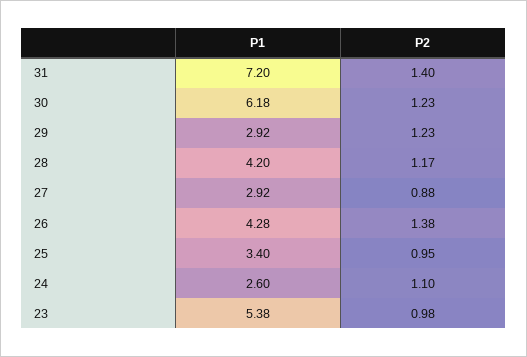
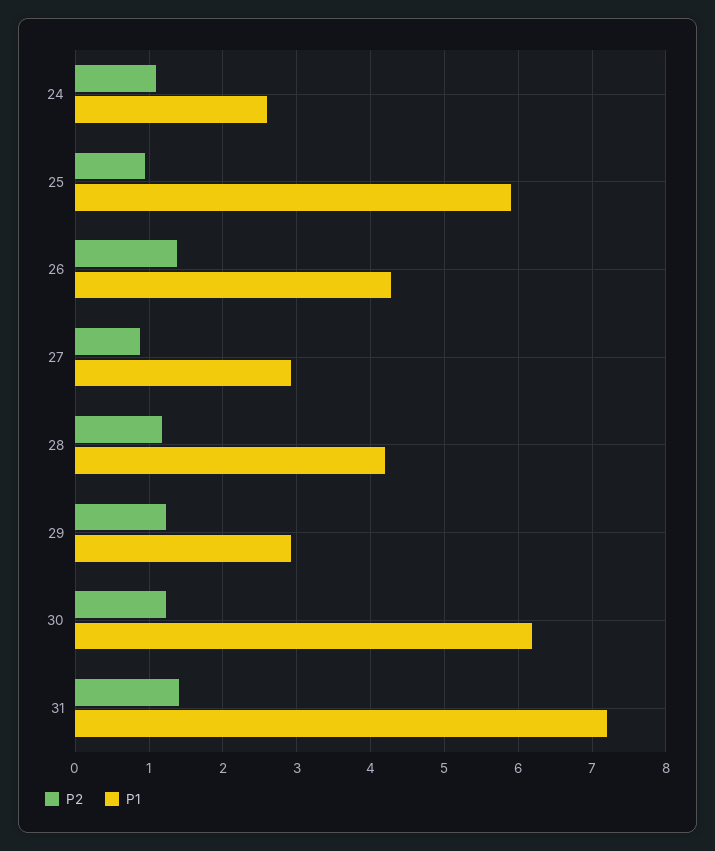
  {
    "P1": {
      "31": 7.2,
      "30": 6.18,
      "29": 2.92,
      "28": 4.2,
      "27": 2.92,
      "26": 4.28,
-     "25": 3.4,
+     "25": 5.9,
-     "24": 2.6,
+     "24": 2.6
-     "23": 5.38
    },
    "P2": {
      "31": 1.4,
      "30": 1.23,
      "29": 1.23,
      "28": 1.17,
      "27": 0.88,
      "26": 1.38,
      "25": 0.95,
-     "24": 1.1,
+     "24": 1.1
-     "23": 0.98
    }
  }

